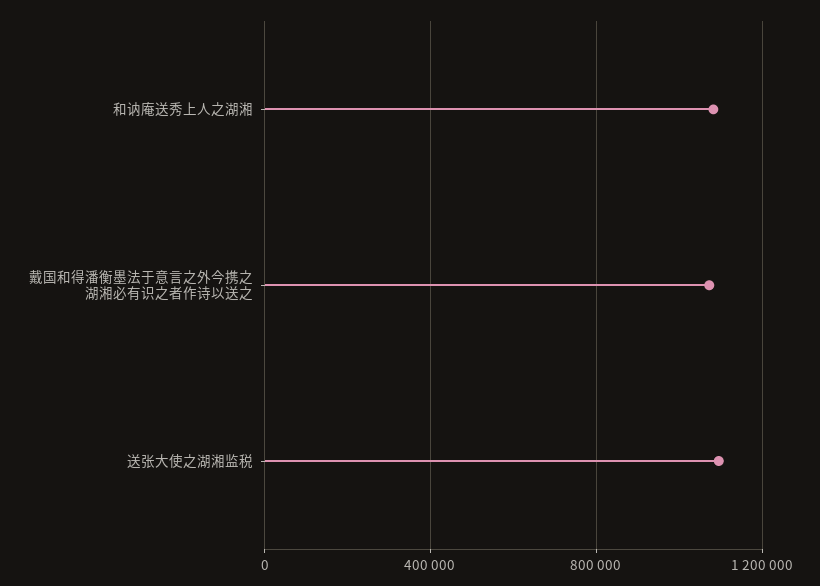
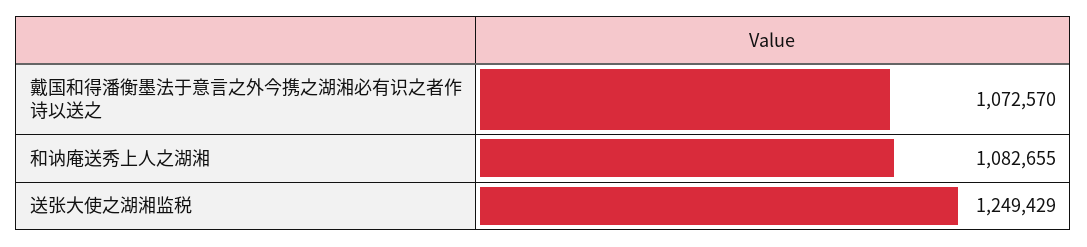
  {
    "和讷庵送秀上人之湖湘": 1082655,
    "戴国和得潘衡墨法于意言之外今携之湖湘必有识之者作诗以送之": 1072570,
-   "送张大使之湖湘监税": 1100000
+   "送张大使之湖湘监税": 1249429
  }

